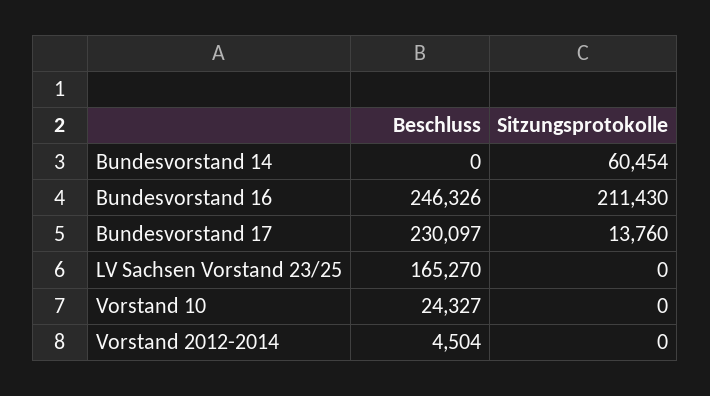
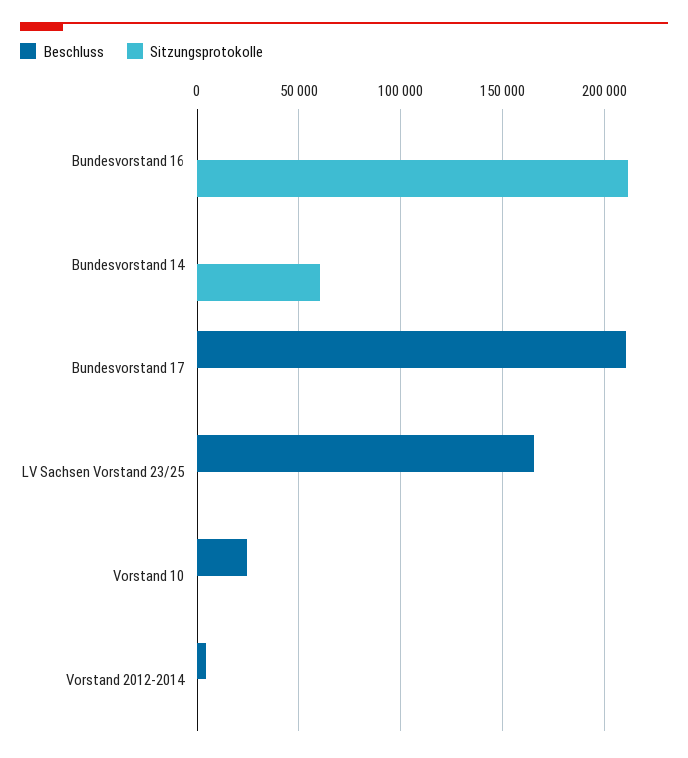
  {
    "Beschluss": {
      "Bundesvorstand 14": 0,
-     "Bundesvorstand 16": 246326,
+     "Bundesvorstand 16": 0,
-     "Bundesvorstand 17": 230097,
+     "Bundesvorstand 17": 210000,
      "LV Sachsen Vorstand 23/25": 165270,
      "Vorstand 10": 24327,
      "Vorstand 2012-2014": 4504
    },
    "Sitzungsprotokolle": {
      "Bundesvorstand 14": 60454,
      "Bundesvorstand 16": 211430,
-     "Bundesvorstand 17": 13760,
+     "Bundesvorstand 17": 0,
      "LV Sachsen Vorstand 23/25": 0,
      "Vorstand 10": 0,
      "Vorstand 2012-2014": 0
    }
  }

